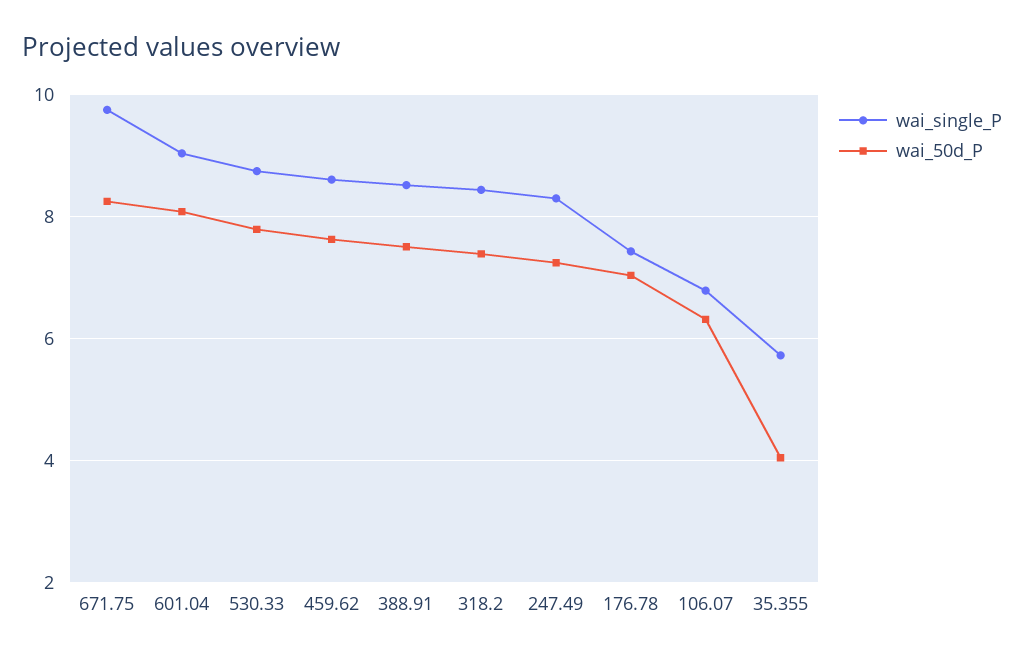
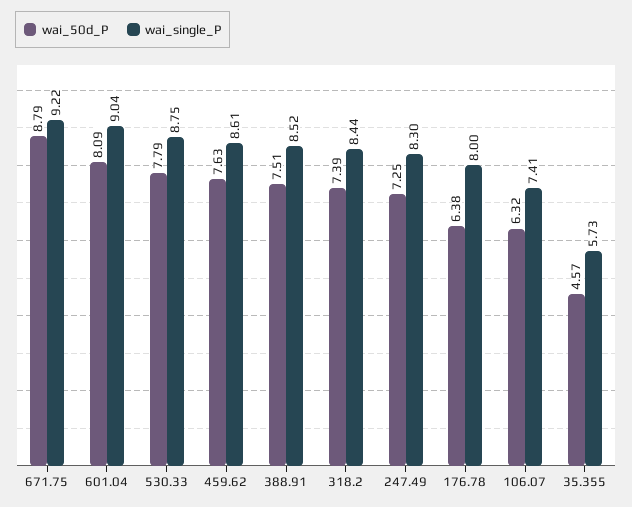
  {
    "wai_single_P": {
-     "671.75": 9.8,
+     "671.75": 9.22,
      "601.04": 9.04,
      "530.33": 8.75,
      "459.62": 8.61,
      "388.91": 8.52,
      "318.2": 8.44,
      "247.49": 8.3,
-     "176.78": 7.4,
+     "176.78": 8,
-     "106.07": 6.8,
+     "106.07": 7.41,
      "35.355": 5.73
    },
    "wai_50d_P": {
-     "671.75": 8.2,
+     "671.75": 8.79,
      "601.04": 8.09,
      "530.33": 7.79,
      "459.62": 7.63,
      "388.91": 7.51,
      "318.2": 7.39,
      "247.49": 7.25,
-     "176.78": 7,
+     "176.78": 6.38,
      "106.07": 6.32,
-     "35.355": 4
+     "35.355": 4.57
    }
  }

